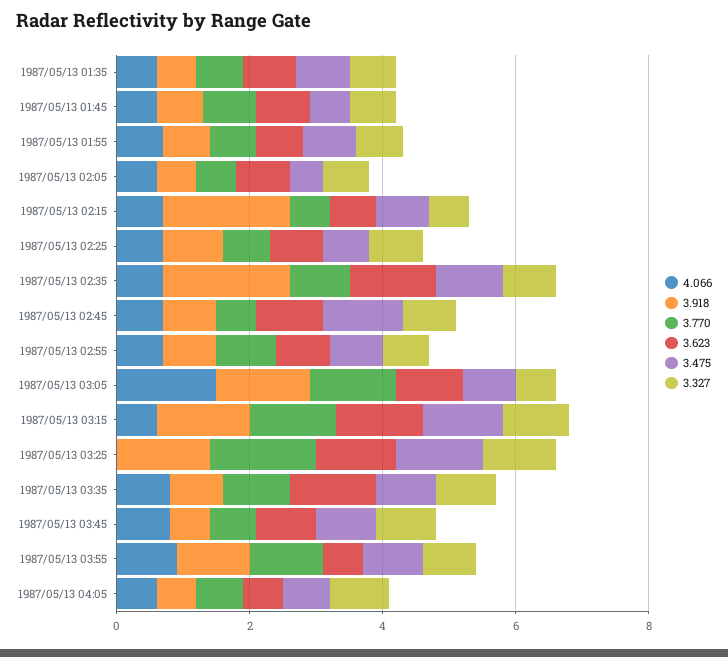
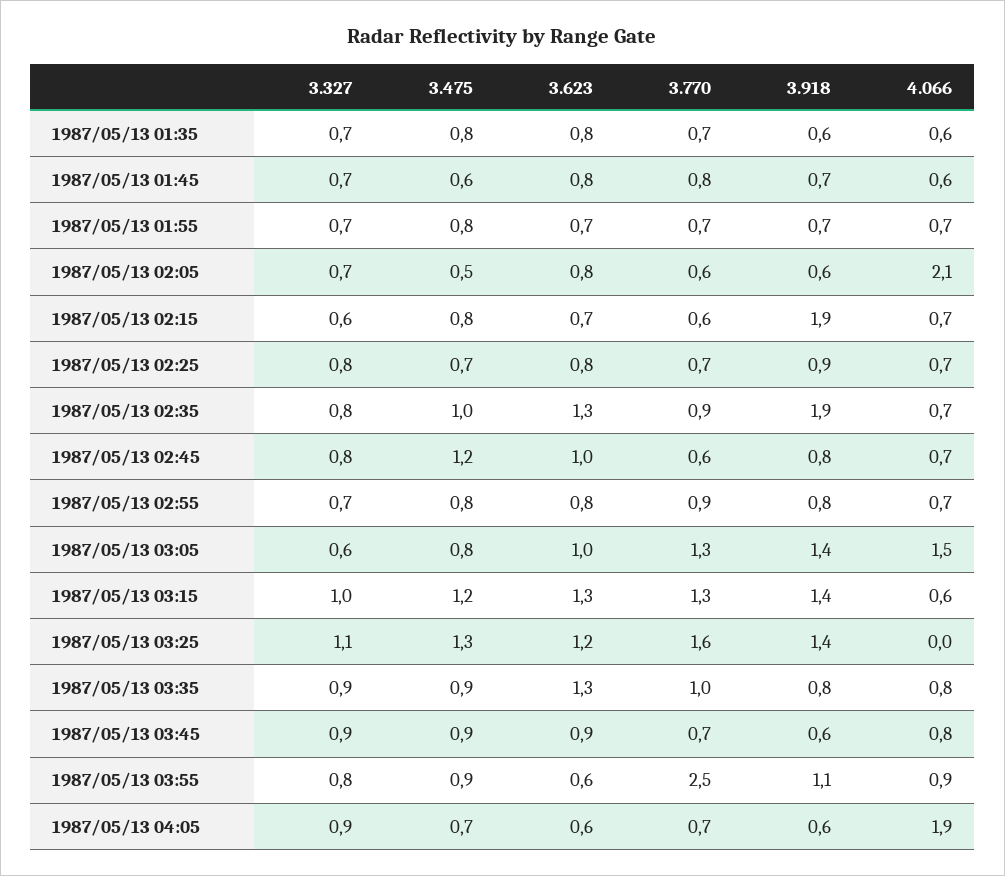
  {
    "4.066": {
      "1987/05/13 01:35": 0.6,
      "1987/05/13 01:45": 0.6,
      "1987/05/13 01:55": 0.7,
-     "1987/05/13 02:05": 0.5,
+     "1987/05/13 02:05": 2.1,
      "1987/05/13 02:15": 0.7,
      "1987/05/13 02:25": 0.7,
      "1987/05/13 02:35": 0.7,
      "1987/05/13 02:45": 0.7,
      "1987/05/13 02:55": 0.7,
      "1987/05/13 03:05": 1.5,
      "1987/05/13 03:15": 0.6,
      "1987/05/13 03:25": 0,
      "1987/05/13 03:35": 0.8,
      "1987/05/13 03:45": 0.8,
      "1987/05/13 03:55": 0.9,
-     "1987/05/13 04:05": 0.5
+     "1987/05/13 04:05": 1.9
    },
    "3.918": {
      "1987/05/13 01:35": 0.6,
      "1987/05/13 01:45": 0.7,
      "1987/05/13 01:55": 0.7,
      "1987/05/13 02:05": 0.6,
      "1987/05/13 02:15": 1.9,
      "1987/05/13 02:25": 0.9,
      "1987/05/13 02:35": 1.9,
      "1987/05/13 02:45": 0.8,
      "1987/05/13 02:55": 0.8,
      "1987/05/13 03:05": 1.4,
      "1987/05/13 03:15": 1.4,
      "1987/05/13 03:25": 1.4,
      "1987/05/13 03:35": 0.8,
      "1987/05/13 03:45": 0.6,
      "1987/05/13 03:55": 1.1,
      "1987/05/13 04:05": 0.6
    },
    "3.770": {
      "1987/05/13 01:35": 0.7,
      "1987/05/13 01:45": 0.8,
      "1987/05/13 01:55": 0.7,
      "1987/05/13 02:05": 0.6,
      "1987/05/13 02:15": 0.6,
      "1987/05/13 02:25": 0.7,
      "1987/05/13 02:35": 0.9,
      "1987/05/13 02:45": 0.6,
      "1987/05/13 02:55": 0.9,
      "1987/05/13 03:05": 1.3,
      "1987/05/13 03:15": 1.3,
      "1987/05/13 03:25": 1.6,
      "1987/05/13 03:35": 1,
      "1987/05/13 03:45": 0.7,
-     "1987/05/13 03:55": 1,
+     "1987/05/13 03:55": 2.5,
      "1987/05/13 04:05": 0.7
    },
    "3.623": {
      "1987/05/13 01:35": 0.8,
      "1987/05/13 01:45": 0.8,
      "1987/05/13 01:55": 0.7,
      "1987/05/13 02:05": 0.8,
      "1987/05/13 02:15": 0.7,
      "1987/05/13 02:25": 0.8,
      "1987/05/13 02:35": 1.3,
      "1987/05/13 02:45": 1,
      "1987/05/13 02:55": 0.8,
      "1987/05/13 03:05": 1,
      "1987/05/13 03:15": 1.3,
      "1987/05/13 03:25": 1.2,
      "1987/05/13 03:35": 1.3,
      "1987/05/13 03:45": 0.9,
      "1987/05/13 03:55": 0.6,
      "1987/05/13 04:05": 0.6
    },
    "3.475": {
      "1987/05/13 01:35": 0.8,
      "1987/05/13 01:45": 0.6,
      "1987/05/13 01:55": 0.8,
      "1987/05/13 02:05": 0.5,
      "1987/05/13 02:15": 0.8,
      "1987/05/13 02:25": 0.7,
      "1987/05/13 02:35": 1,
      "1987/05/13 02:45": 1.2,
      "1987/05/13 02:55": 0.8,
      "1987/05/13 03:05": 0.8,
      "1987/05/13 03:15": 1.2,
      "1987/05/13 03:25": 1.3,
      "1987/05/13 03:35": 0.9,
      "1987/05/13 03:45": 0.9,
      "1987/05/13 03:55": 0.9,
      "1987/05/13 04:05": 0.7
    },
    "3.327": {
      "1987/05/13 01:35": 0.7,
      "1987/05/13 01:45": 0.7,
      "1987/05/13 01:55": 0.7,
      "1987/05/13 02:05": 0.7,
      "1987/05/13 02:15": 0.6,
      "1987/05/13 02:25": 0.8,
      "1987/05/13 02:35": 0.8,
      "1987/05/13 02:45": 0.8,
      "1987/05/13 02:55": 0.7,
      "1987/05/13 03:05": 0.6,
      "1987/05/13 03:15": 1,
      "1987/05/13 03:25": 1.1,
      "1987/05/13 03:35": 0.9,
      "1987/05/13 03:45": 0.9,
      "1987/05/13 03:55": 0.8,
      "1987/05/13 04:05": 0.9
    }
  }

